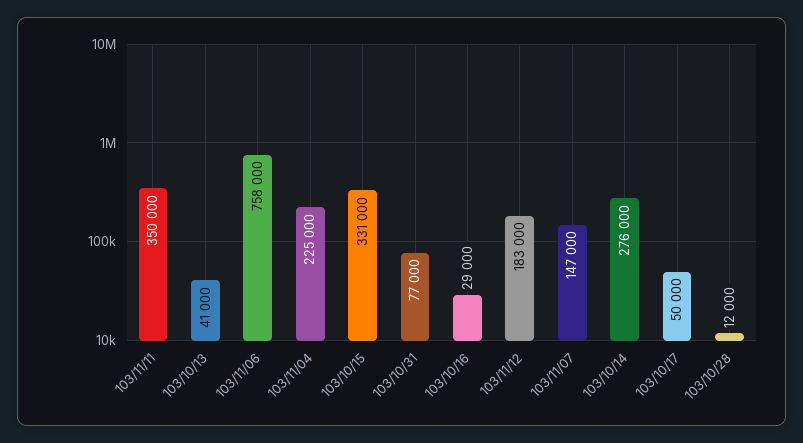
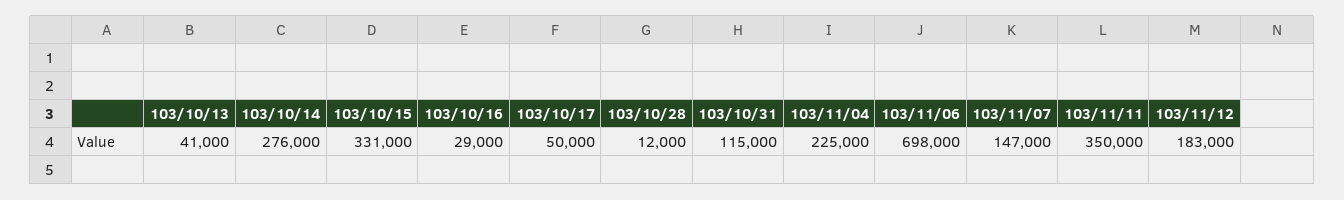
  {
    "103/11/11": 350000,
    "103/10/13": 41000,
-   "103/11/06": 758000,
+   "103/11/06": 698000,
    "103/11/04": 225000,
    "103/10/15": 331000,
-   "103/10/31": 77000,
+   "103/10/31": 115000,
    "103/10/16": 29000,
    "103/11/12": 183000,
    "103/11/07": 147000,
    "103/10/14": 276000,
    "103/10/17": 50000,
    "103/10/28": 12000
  }

